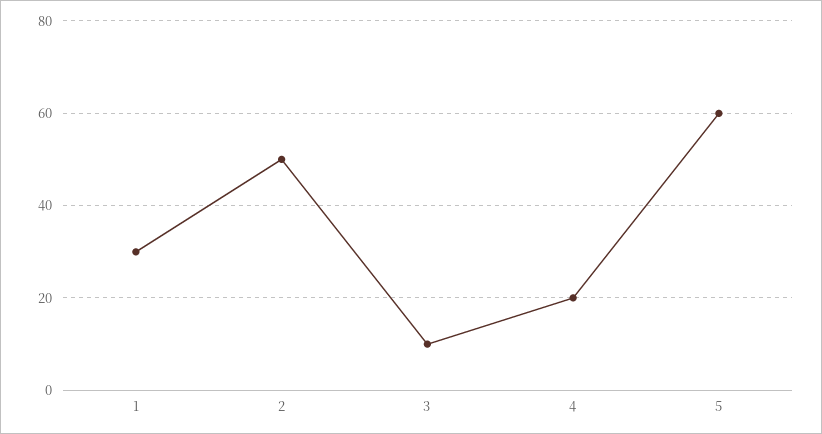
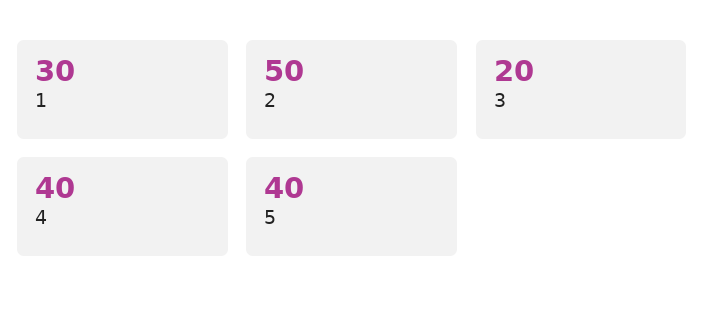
  {
    "1": 30,
    "2": 50,
-   "3": 10,
+   "3": 20,
-   "4": 20,
+   "4": 40,
-   "5": 60
+   "5": 40
  }

